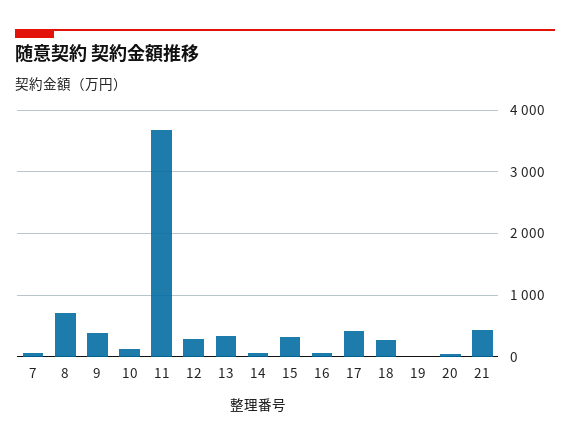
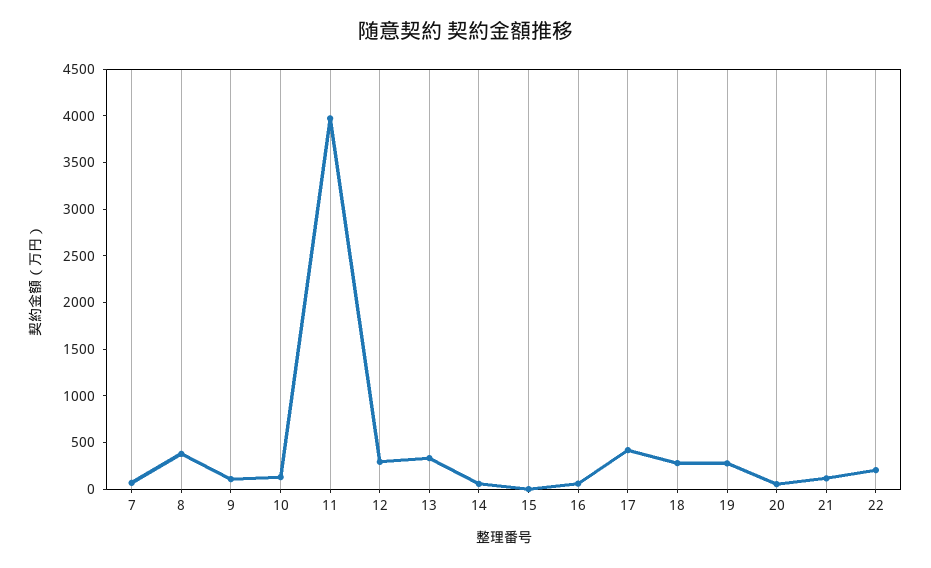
  {
    "7": 100,
-   "8": 700,
+   "8": 400,
-   "9": 400,
+   "9": 100,
    "10": 100,
-   "11": 3700,
+   "11": 4000,
    "12": 300,
    "13": 300,
    "14": 100,
-   "15": 300,
+   "15": 0,
    "16": 100,
    "17": 400,
    "18": 300,
-   "19": 0,
+   "19": 300,
    "20": 100,
-   "21": 400
+   "21": 100,
+   "22": 200
  }

